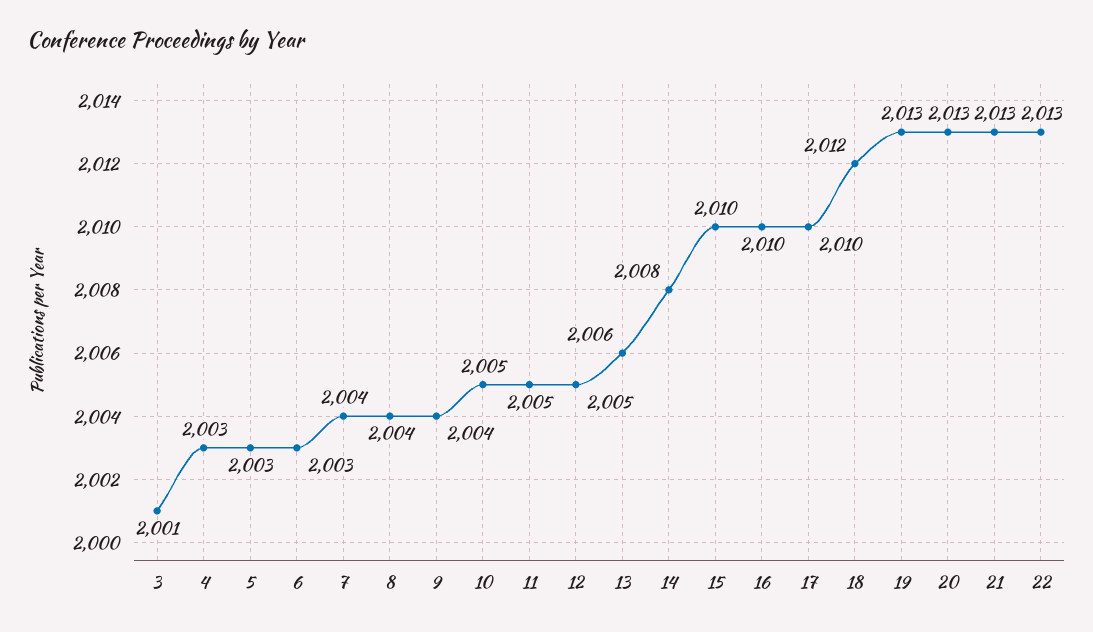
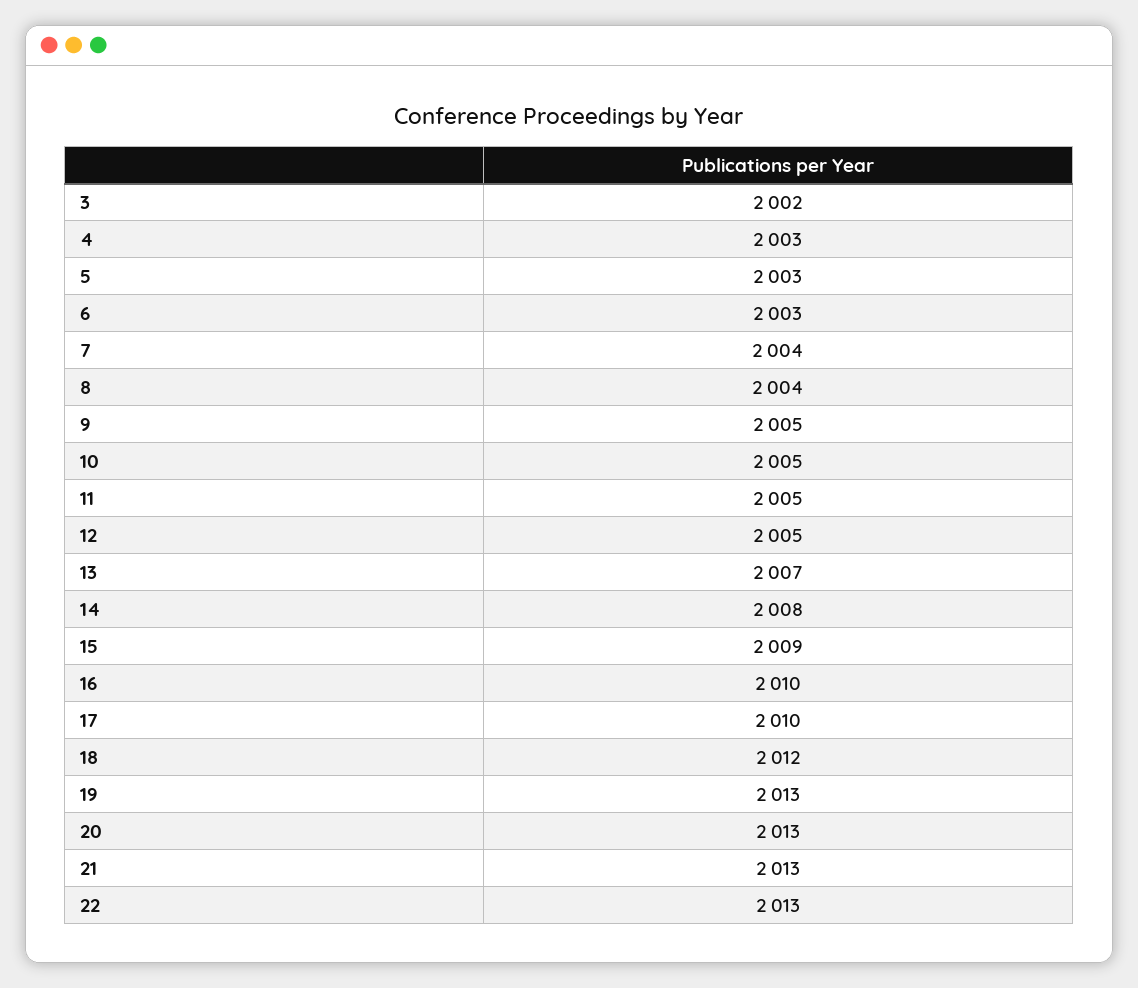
  {
-   "3": 2001,
+   "3": 2002,
    "4": 2003,
    "5": 2003,
    "6": 2003,
    "7": 2004,
    "8": 2004,
-   "9": 2004,
+   "9": 2005,
    "10": 2005,
    "11": 2005,
    "12": 2005,
-   "13": 2006,
+   "13": 2007,
    "14": 2008,
-   "15": 2010,
+   "15": 2009,
    "16": 2010,
    "17": 2010,
    "18": 2012,
    "19": 2013,
    "20": 2013,
    "21": 2013,
    "22": 2013
  }

